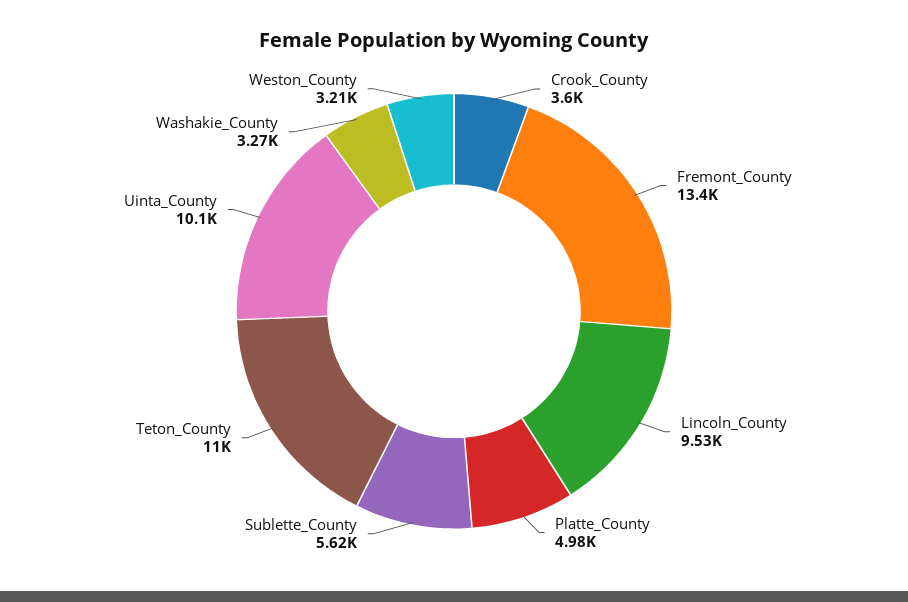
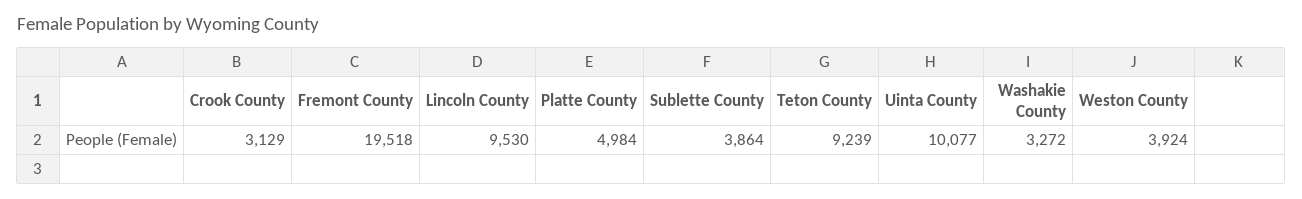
  {
-   "Crook_County": 3600,
+   "Crook_County": 3129,
-   "Fremont_County": 13400,
+   "Fremont_County": 19518,
    "Lincoln_County": 9530,
    "Platte_County": 4984,
-   "Sublette_County": 5620,
+   "Sublette_County": 3864,
-   "Teton_County": 11000,
+   "Teton_County": 9239,
    "Uinta_County": 10077,
    "Washakie_County": 3272,
-   "Weston_County": 3210
+   "Weston_County": 3924
  }

